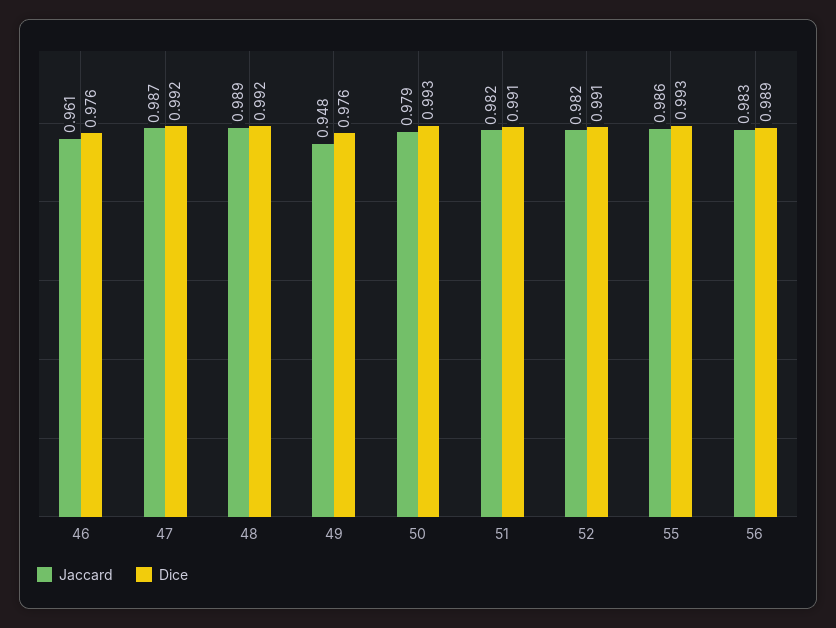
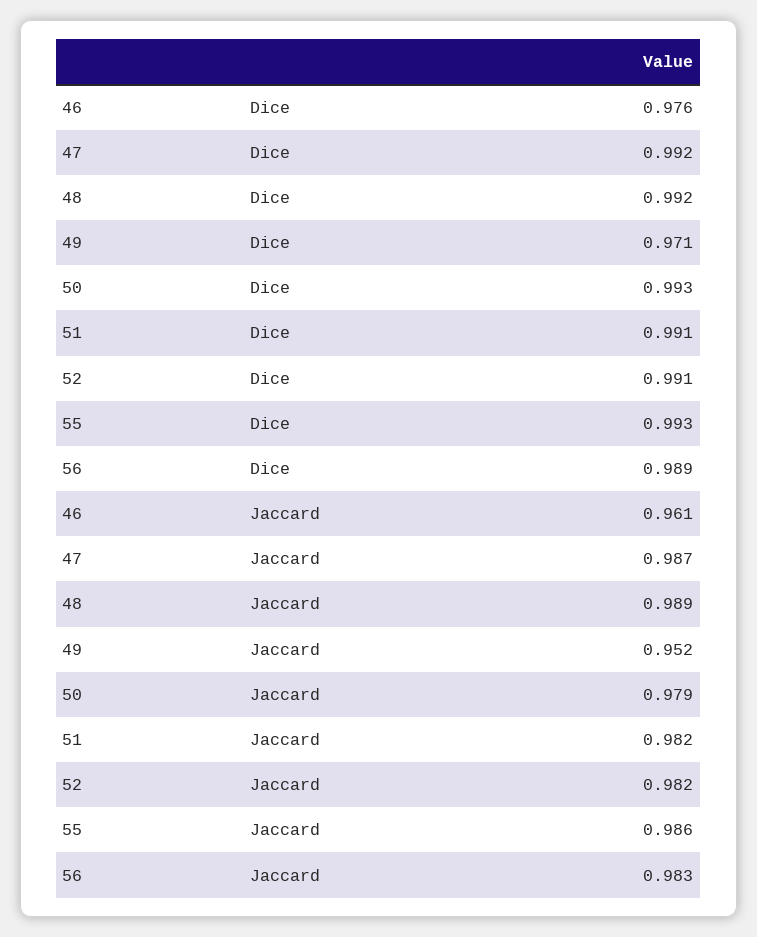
  {
    "Jaccard": {
      "46": 0.961,
      "47": 0.987,
      "48": 0.989,
-     "49": 0.948,
+     "49": 0.952,
      "50": 0.979,
      "51": 0.982,
      "52": 0.982,
      "55": 0.986,
      "56": 0.983
    },
    "Dice": {
      "46": 0.976,
      "47": 0.992,
      "48": 0.992,
-     "49": 0.976,
+     "49": 0.971,
      "50": 0.993,
      "51": 0.991,
      "52": 0.991,
      "55": 0.993,
      "56": 0.989
    }
  }

